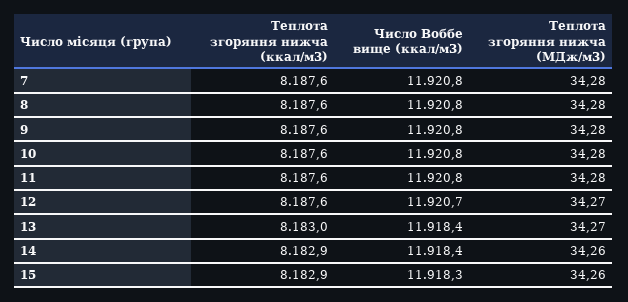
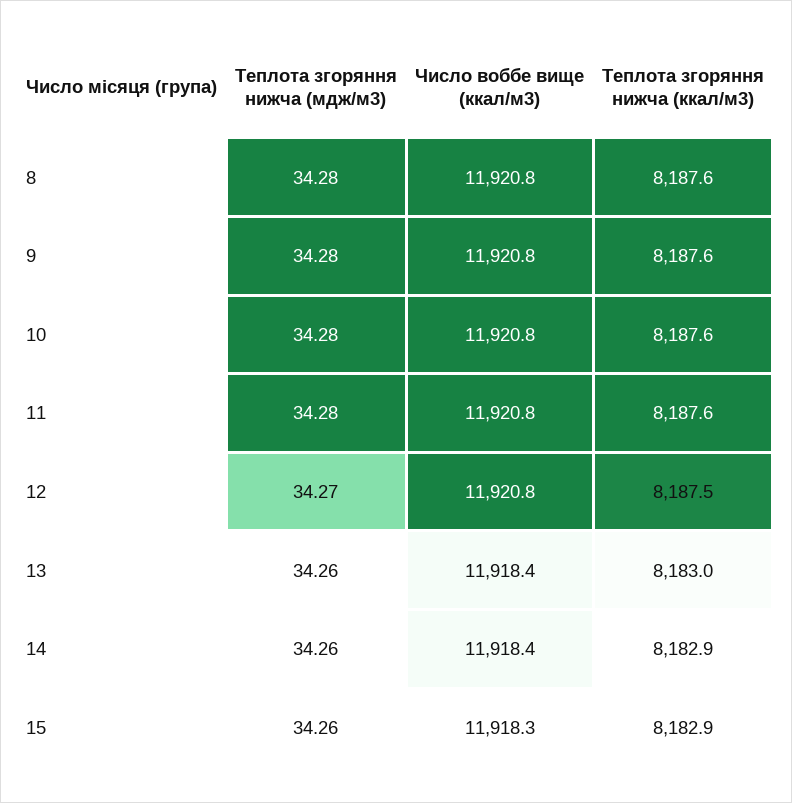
  {
    "Теплота згоряння нижча (ккал/м3)": {
-     "7": 8187.6,
      "8": 8187.6,
      "9": 8187.6,
      "10": 8187.6,
      "11": 8187.6,
-     "12": 8187.6,
+     "12": 8187.5,
      "13": 8183,
      "14": 8182.9,
      "15": 8182.9
    },
    "Число Воббе вище (ккал/м3)": {
-     "7": 11920.8,
      "8": 11920.8,
      "9": 11920.8,
      "10": 11920.8,
      "11": 11920.8,
-     "12": 11920.7,
+     "12": 11920.8,
      "13": 11918.4,
      "14": 11918.4,
      "15": 11918.3
    },
    "Теплота згоряння нижча (МДж/м3)": {
-     "7": 34.28,
      "8": 34.28,
      "9": 34.28,
      "10": 34.28,
      "11": 34.28,
      "12": 34.27,
-     "13": 34.27,
+     "13": 34.26,
      "14": 34.26,
      "15": 34.26
    }
  }

